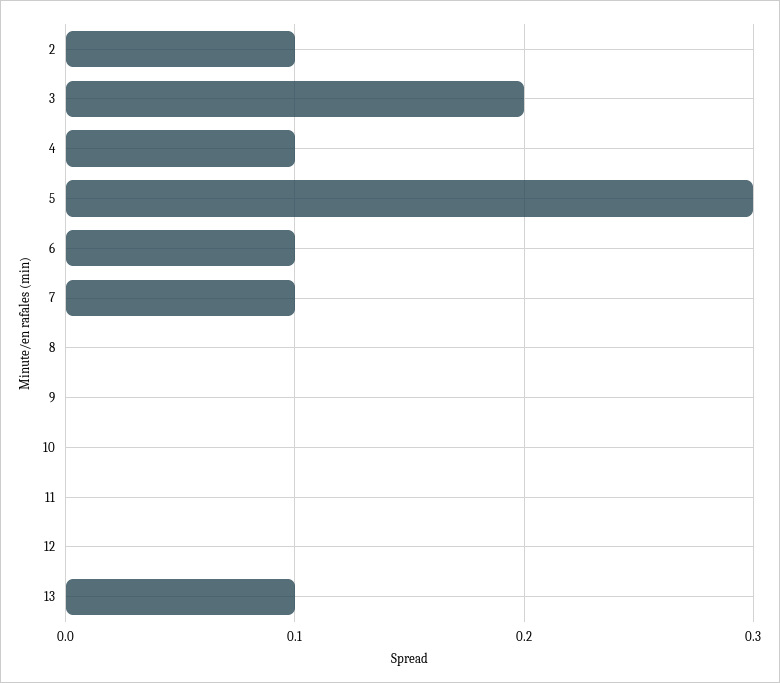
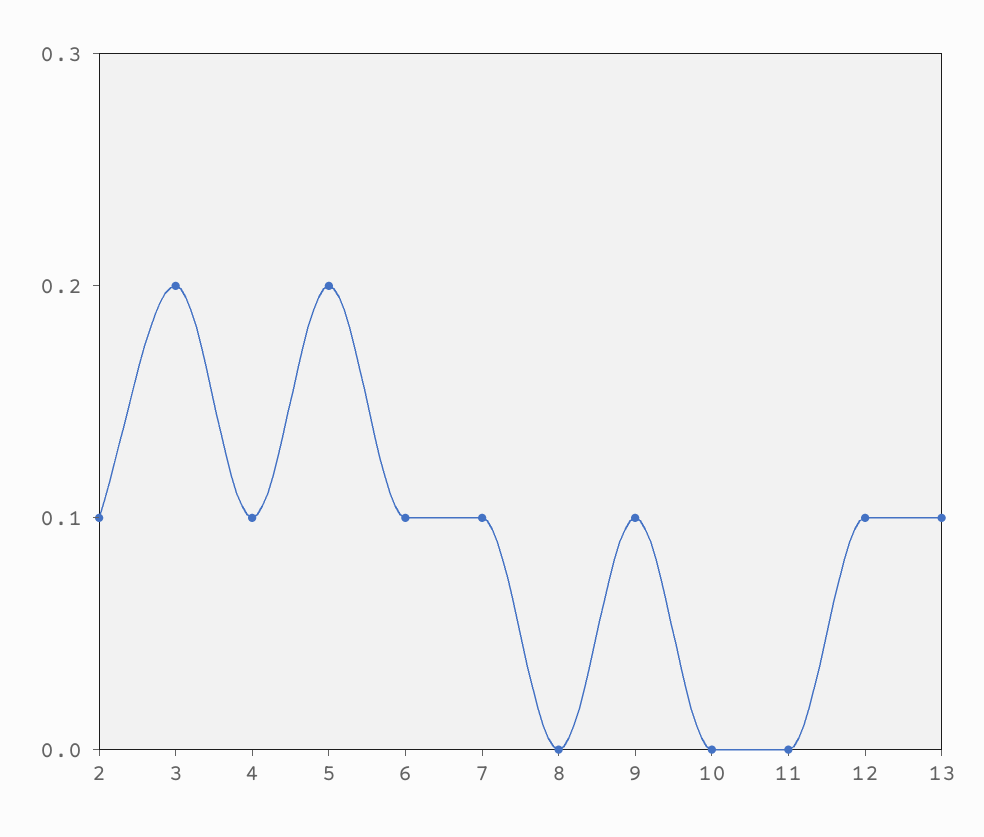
  {
    "2": 0.1,
    "3": 0.2,
    "4": 0.1,
-   "5": 0.3,
+   "5": 0.2,
    "6": 0.1,
    "7": 0.1,
    "8": 0,
-   "9": 0,
+   "9": 0.1,
    "10": 0,
    "11": 0,
-   "12": 0,
+   "12": 0.1,
    "13": 0.1
  }

